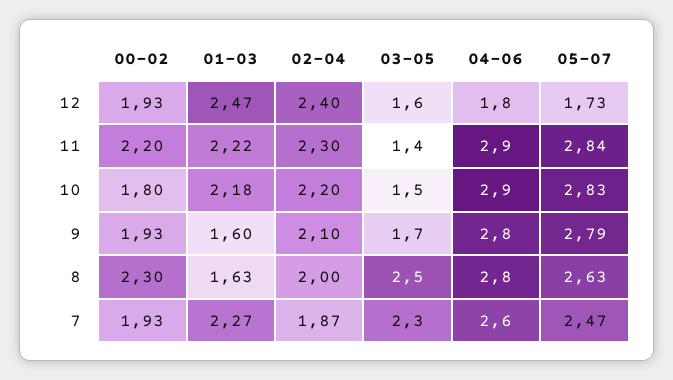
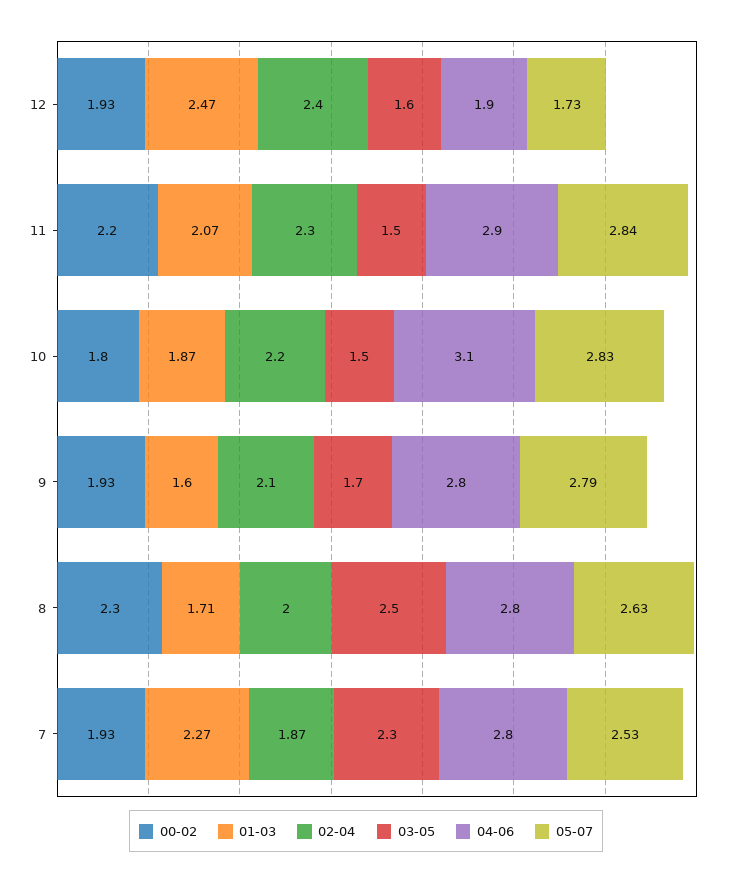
  {
    "00-02": {
      "12": 1.93,
      "11": 2.2,
      "10": 1.8,
      "9": 1.93,
      "8": 2.3,
      "7": 1.93
    },
    "01-03": {
      "12": 2.47,
-     "11": 2.22,
+     "11": 2.07,
-     "10": 2.18,
+     "10": 1.87,
      "9": 1.6,
-     "8": 1.63,
+     "8": 1.71,
      "7": 2.27
    },
    "02-04": {
      "12": 2.4,
      "11": 2.3,
      "10": 2.2,
      "9": 2.1,
      "8": 2,
      "7": 1.87
    },
    "03-05": {
      "12": 1.6,
-     "11": 1.4,
+     "11": 1.5,
      "10": 1.5,
      "9": 1.7,
      "8": 2.5,
      "7": 2.3
    },
    "04-06": {
-     "12": 1.8,
+     "12": 1.9,
      "11": 2.9,
-     "10": 2.9,
+     "10": 3.1,
      "9": 2.8,
      "8": 2.8,
-     "7": 2.6
+     "7": 2.8
    },
    "05-07": {
      "12": 1.73,
      "11": 2.84,
      "10": 2.83,
      "9": 2.79,
      "8": 2.63,
-     "7": 2.47
+     "7": 2.53
    }
  }

